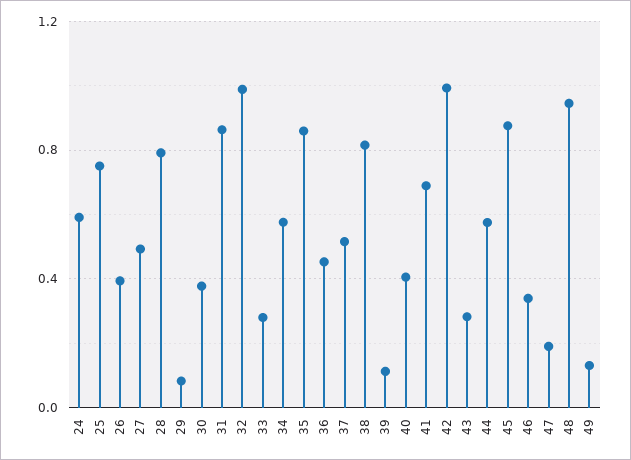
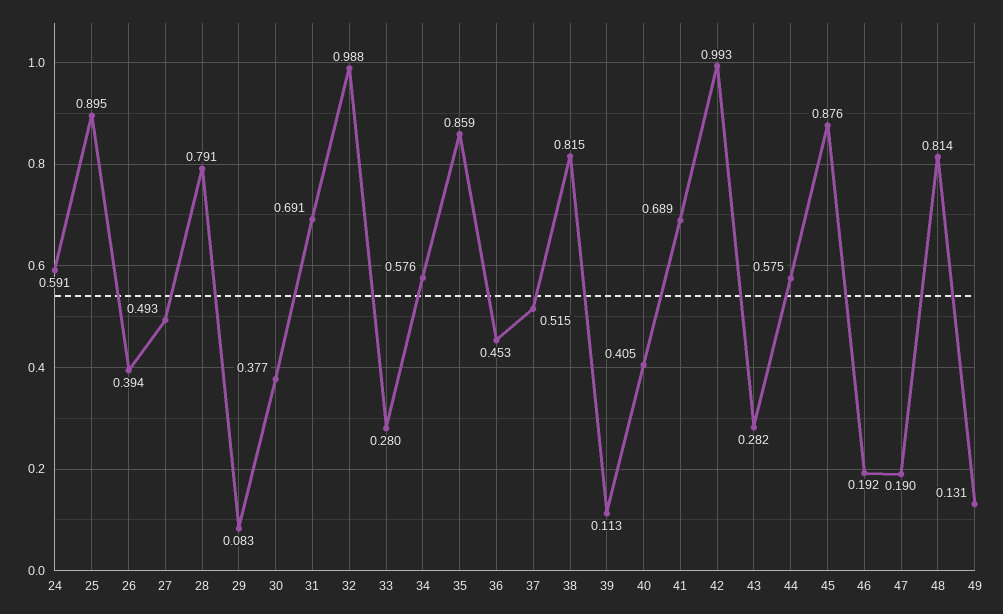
  {
    "24": 0.591,
-   "25": 0.75,
+   "25": 0.895,
    "26": 0.394,
    "27": 0.493,
    "28": 0.791,
    "29": 0.083,
    "30": 0.377,
-   "31": 0.85,
+   "31": 0.691,
    "32": 0.988,
    "33": 0.28,
    "34": 0.576,
    "35": 0.859,
    "36": 0.453,
    "37": 0.515,
    "38": 0.815,
    "39": 0.113,
    "40": 0.405,
    "41": 0.689,
    "42": 0.993,
    "43": 0.282,
    "44": 0.575,
    "45": 0.876,
-   "46": 0.35,
+   "46": 0.192,
    "47": 0.19,
-   "48": 0.95,
+   "48": 0.814,
    "49": 0.131
  }

